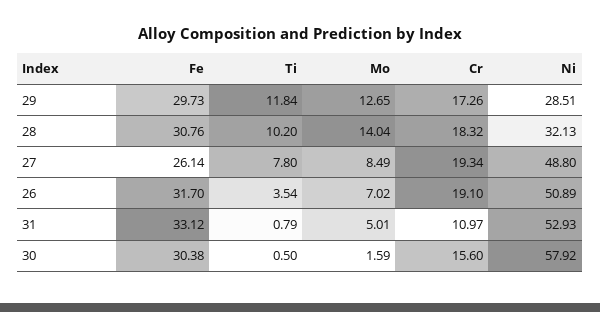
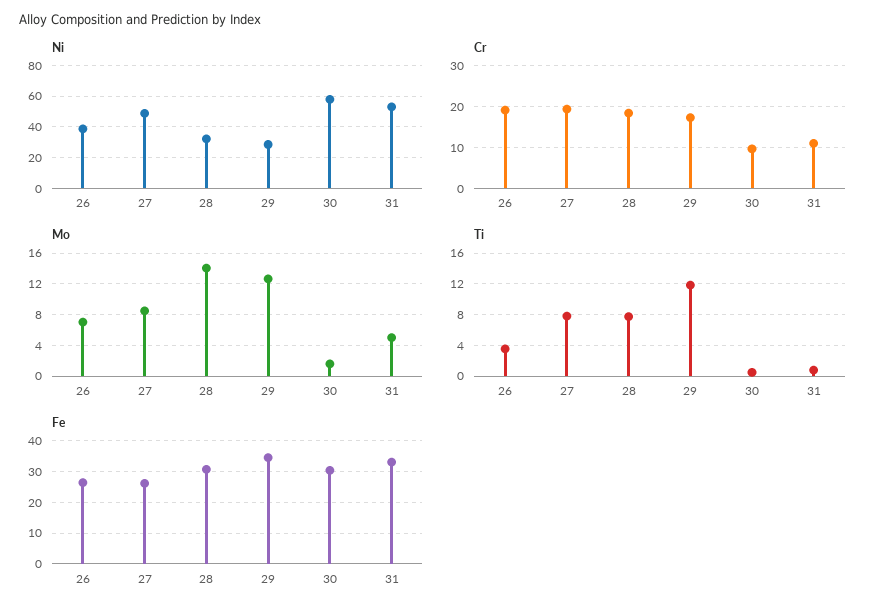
  {
    "Fe": {
-     "29": 29.73,
+     "29": 34,
      "28": 30.76,
      "27": 26.14,
-     "26": 31.7,
+     "26": 26,
      "31": 33.12,
      "30": 30.38
    },
    "Ti": {
      "29": 11.84,
-     "28": 10.2,
+     "28": 8,
      "27": 7.8,
      "26": 3.54,
      "31": 0.79,
      "30": 0.5
    },
    "Mo": {
      "29": 12.65,
      "28": 14.04,
      "27": 8.49,
      "26": 7.02,
      "31": 5.01,
      "30": 1.59
    },
    "Cr": {
      "29": 17.26,
      "28": 18.32,
      "27": 19.34,
      "26": 19.1,
      "31": 10.97,
-     "30": 15.6
+     "30": 10
    },
    "Ni": {
      "29": 28.51,
      "28": 32.13,
      "27": 48.8,
-     "26": 50.89,
+     "26": 40,
      "31": 52.93,
      "30": 57.92
    }
  }

